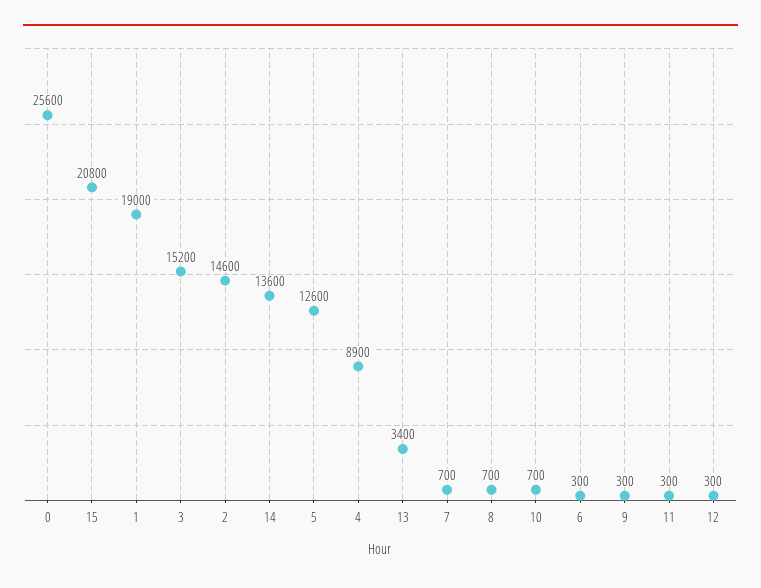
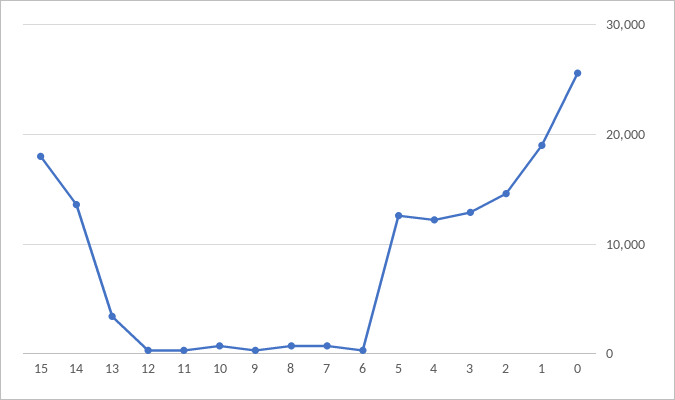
  {
    "0": 25600,
-   "15": 20800,
+   "15": 18000,
    "1": 19000,
-   "3": 15200,
+   "3": 13000,
    "2": 14600,
    "14": 13600,
    "5": 12600,
-   "4": 8900,
+   "4": 12000,
    "13": 3400,
    "7": 700,
    "8": 700,
    "10": 700,
    "6": 300,
    "9": 300,
    "11": 300,
    "12": 300
  }

